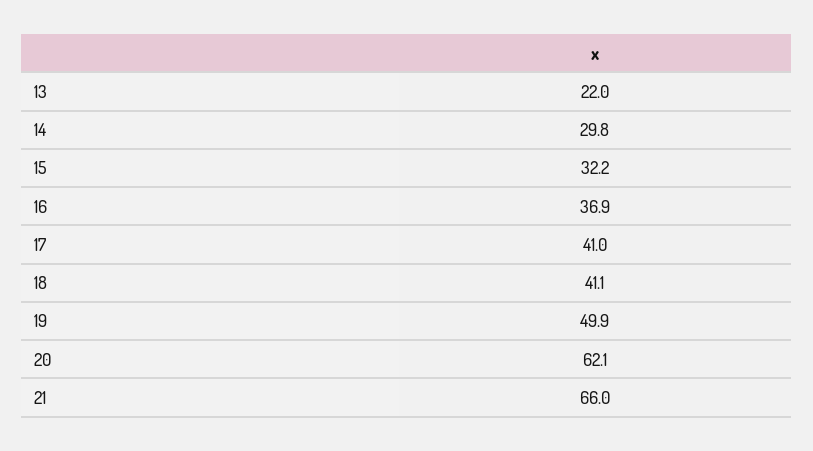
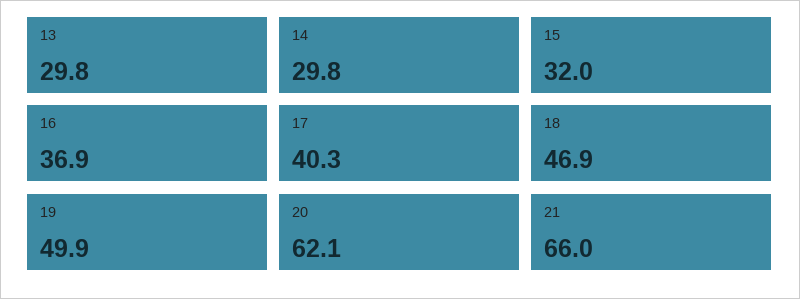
  {
-   "13": 22,
+   "13": 29.8,
    "14": 29.8,
-   "15": 32.2,
+   "15": 32,
    "16": 36.9,
-   "17": 41,
+   "17": 40.3,
-   "18": 41.1,
+   "18": 46.9,
    "19": 49.9,
    "20": 62.1,
    "21": 66
  }

